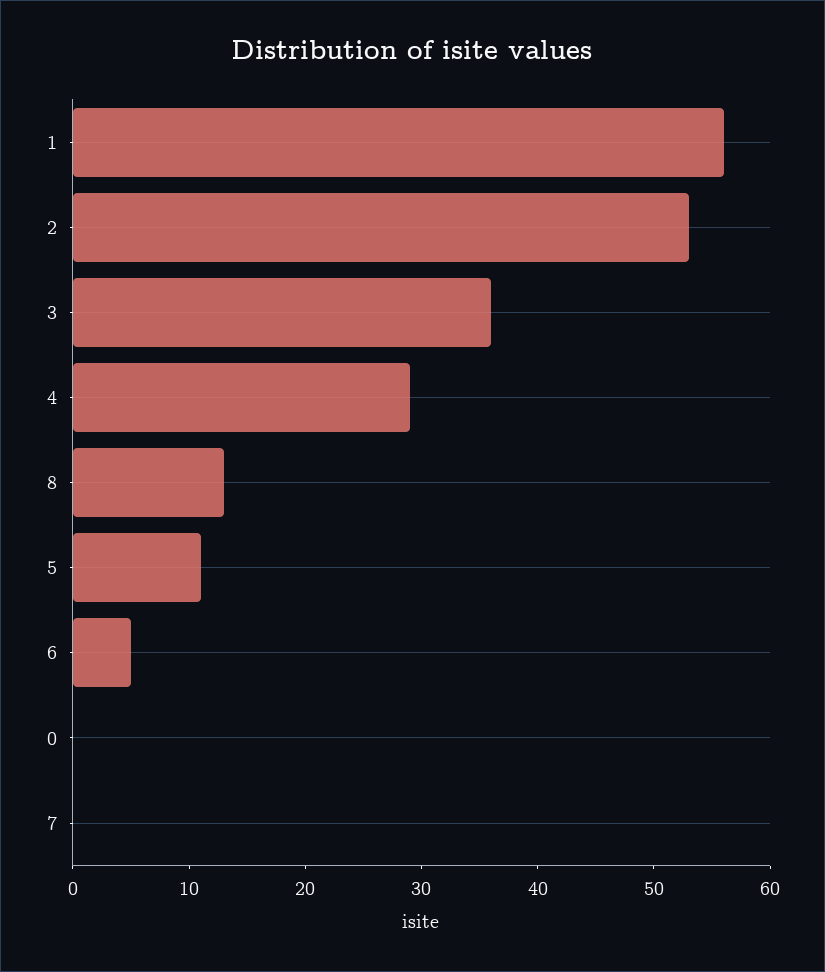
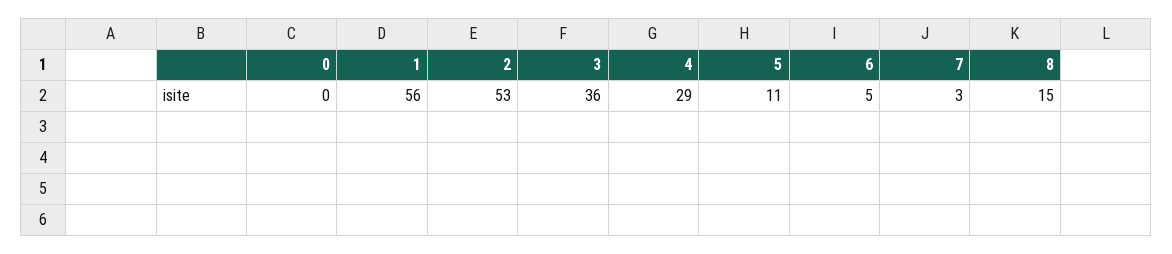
  {
    "1": 56,
    "2": 53,
    "3": 36,
    "4": 29,
-   "8": 13,
+   "8": 15,
    "5": 11,
    "6": 5,
    "0": 0,
-   "7": 0
+   "7": 3
  }

